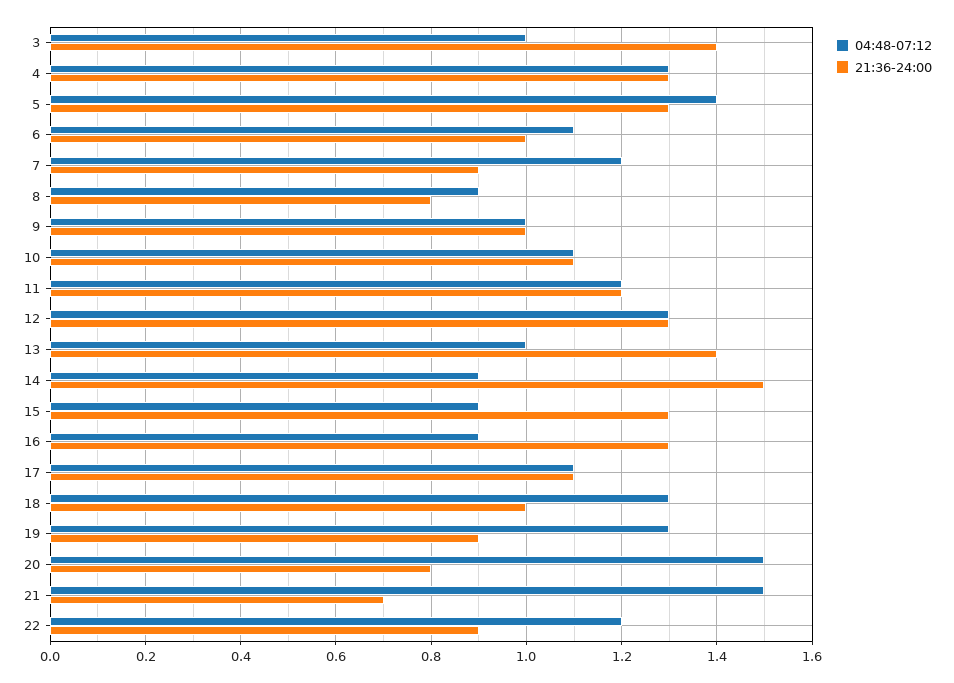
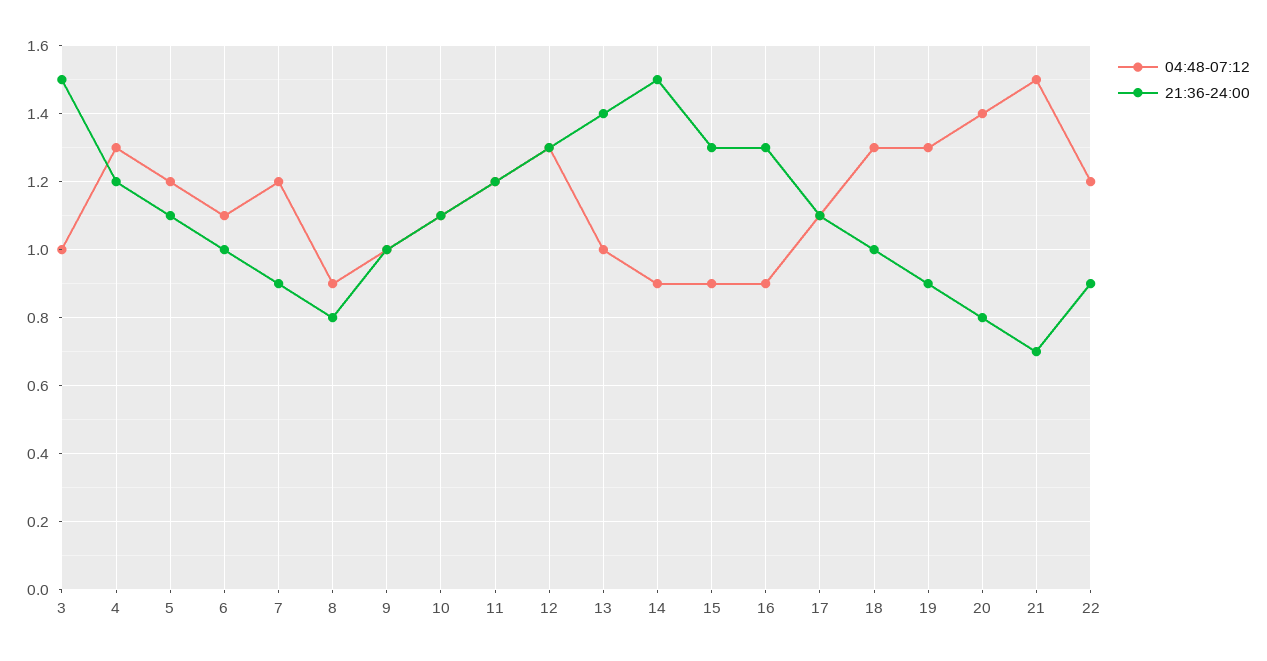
  {
    "04:48-07:12": {
      "3": 1,
      "4": 1.3,
-     "5": 1.4,
+     "5": 1.2,
      "6": 1.1,
      "7": 1.2,
      "8": 0.9,
      "9": 1,
      "10": 1.1,
      "11": 1.2,
      "12": 1.3,
      "13": 1,
      "14": 0.9,
      "15": 0.9,
      "16": 0.9,
      "17": 1.1,
      "18": 1.3,
      "19": 1.3,
-     "20": 1.5,
+     "20": 1.4,
      "21": 1.5,
      "22": 1.2
    },
    "21:36-24:00": {
-     "3": 1.4,
+     "3": 1.5,
-     "4": 1.3,
+     "4": 1.2,
-     "5": 1.3,
+     "5": 1.1,
      "6": 1,
      "7": 0.9,
      "8": 0.8,
      "9": 1,
      "10": 1.1,
      "11": 1.2,
      "12": 1.3,
      "13": 1.4,
      "14": 1.5,
      "15": 1.3,
      "16": 1.3,
      "17": 1.1,
      "18": 1,
      "19": 0.9,
      "20": 0.8,
      "21": 0.7,
      "22": 0.9
    }
  }

